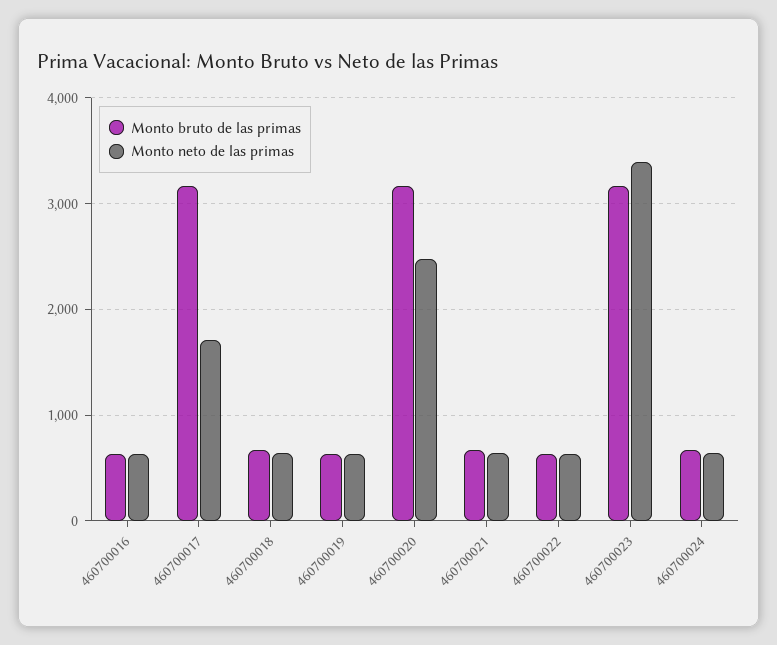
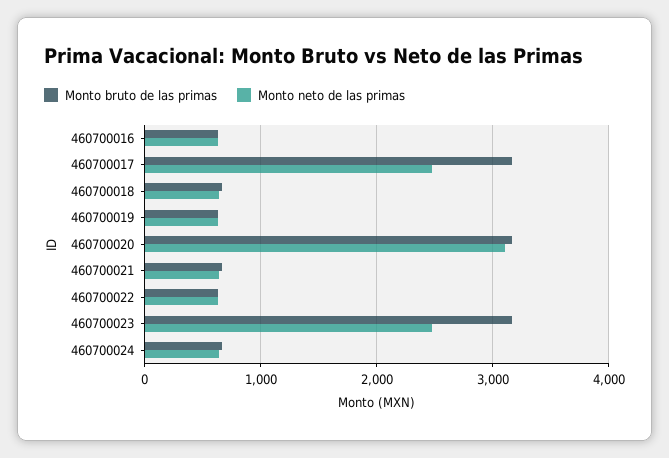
  {
    "Monto bruto de las primas": {
      "460700016": 600,
      "460700017": 3200,
      "460700018": 700,
      "460700019": 600,
      "460700020": 3200,
      "460700021": 700,
      "460700022": 600,
      "460700023": 3200,
      "460700024": 700
    },
    "Monto neto de las primas": {
      "460700016": 600,
-     "460700017": 1700,
+     "460700017": 2500,
      "460700018": 600,
      "460700019": 600,
-     "460700020": 2500,
+     "460700020": 3100,
      "460700021": 600,
      "460700022": 600,
-     "460700023": 3400,
+     "460700023": 2500,
      "460700024": 600
    }
  }

